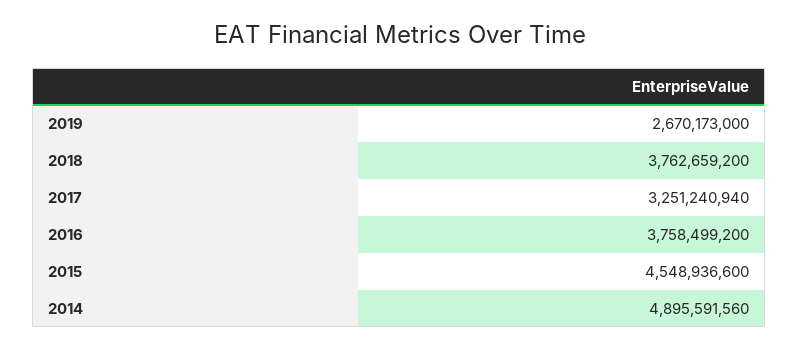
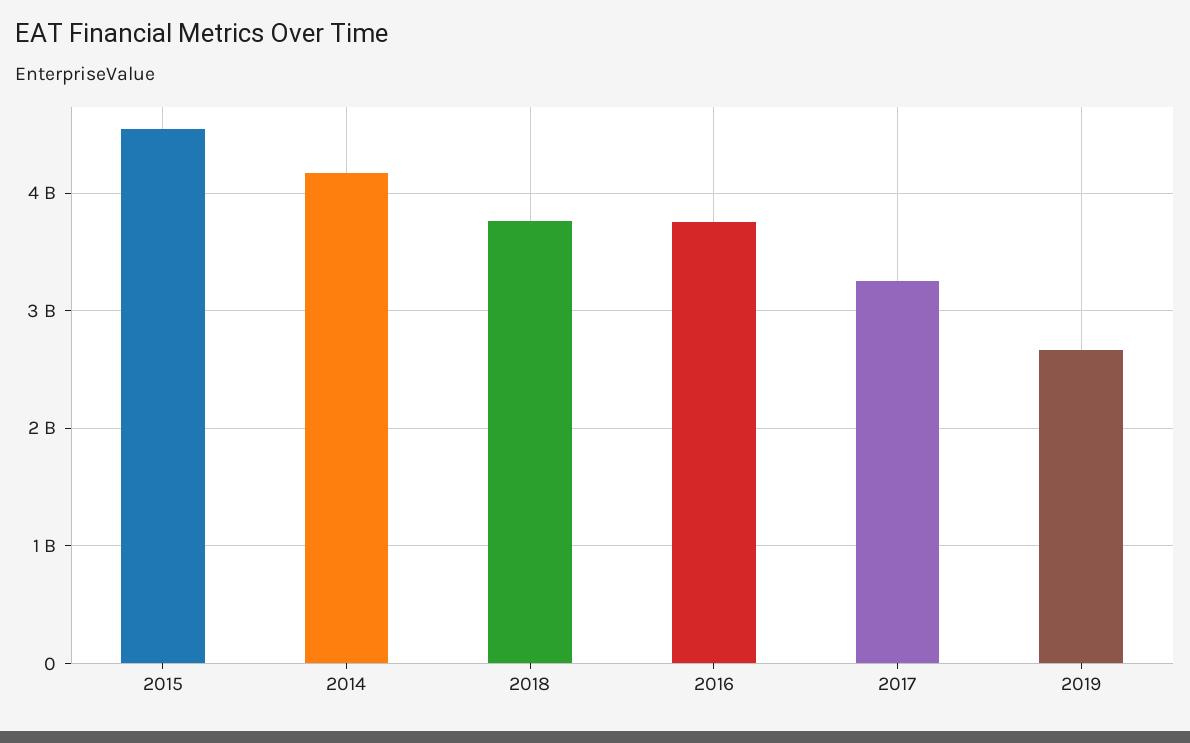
  {
    "2019": 2670173000,
    "2018": 3762659200,
    "2017": 3251240940,
    "2016": 3758499200,
    "2015": 4548936600,
-   "2014": 4895591560
+   "2014": 4200000000
  }

